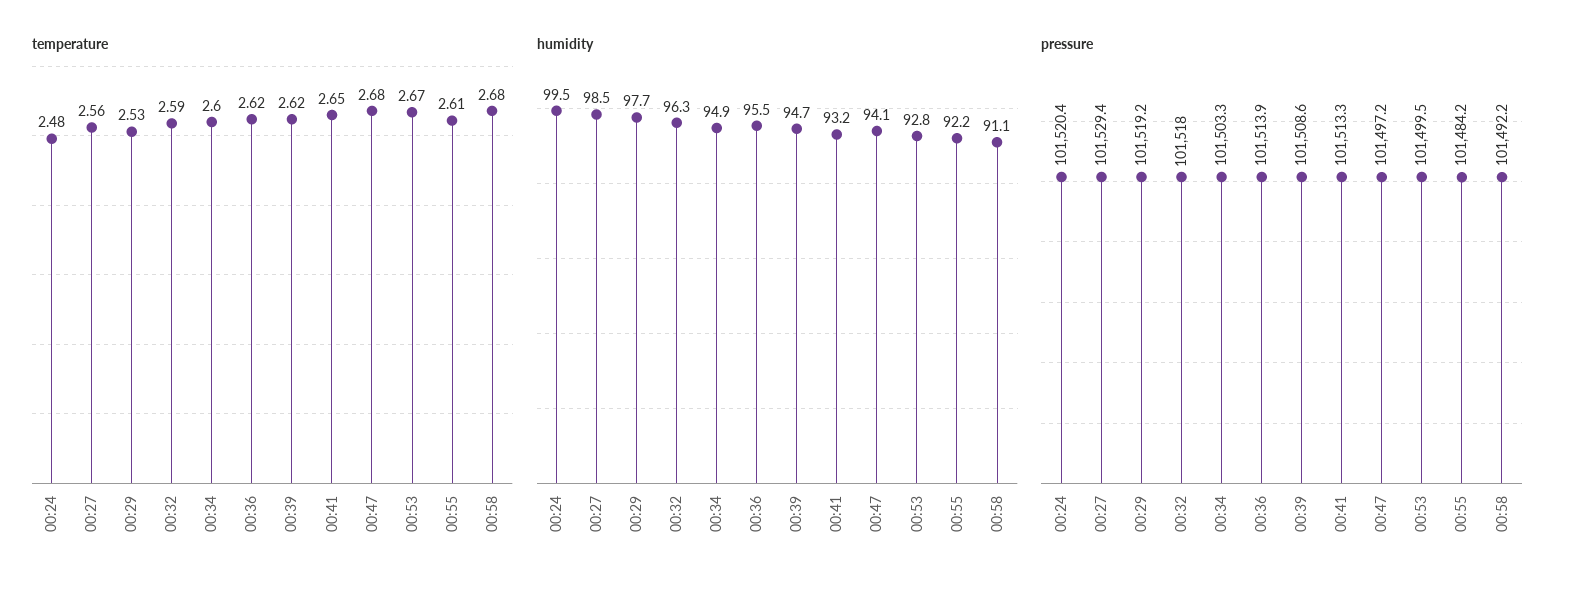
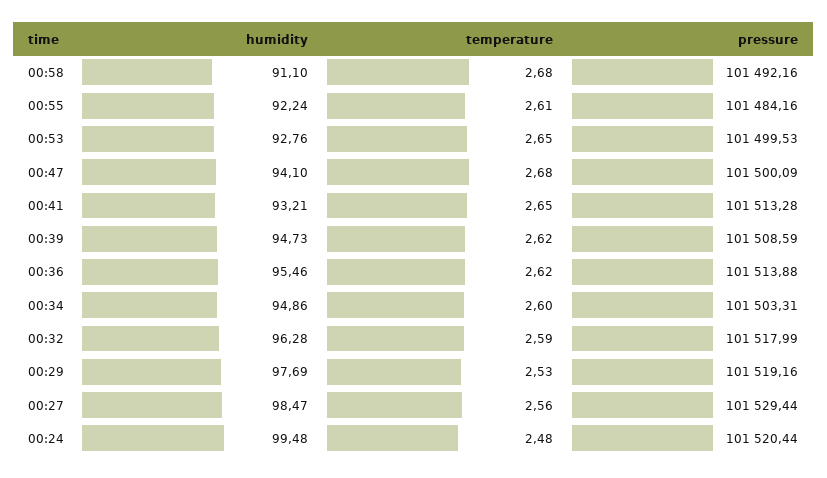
  {
    "temperature": {
      "00:24": 2.48,
      "00:27": 2.56,
      "00:29": 2.53,
      "00:32": 2.59,
      "00:34": 2.6,
      "00:36": 2.62,
      "00:39": 2.62,
      "00:41": 2.65,
      "00:47": 2.68,
-     "00:53": 2.67,
+     "00:53": 2.65,
      "00:55": 2.61,
      "00:58": 2.68
    },
    "humidity": {
      "00:24": 99.48,
      "00:27": 98.47,
      "00:29": 97.69,
      "00:32": 96.28,
      "00:34": 94.86,
      "00:36": 95.46,
      "00:39": 94.73,
      "00:41": 93.21,
      "00:47": 94.1,
      "00:53": 92.76,
      "00:55": 92.24,
      "00:58": 91.1
    },
    "pressure": {
      "00:24": 101520.44,
      "00:27": 101529.44,
      "00:29": 101519.16,
      "00:32": 101517.99,
      "00:34": 101503.31,
      "00:36": 101513.88,
      "00:39": 101508.59,
      "00:41": 101513.28,
-     "00:47": 101497.2,
+     "00:47": 101500.09,
      "00:53": 101499.53,
      "00:55": 101484.16,
      "00:58": 101492.16
    }
  }

